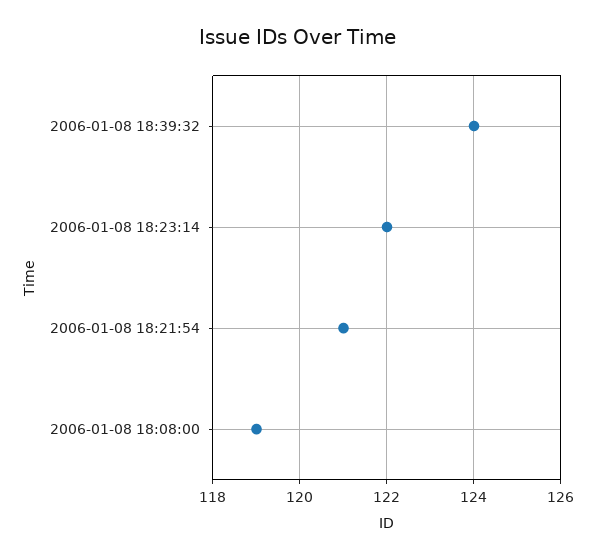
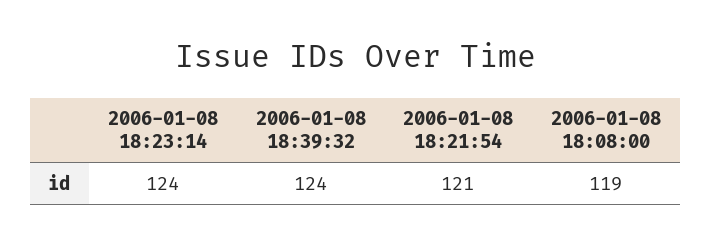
  {
    "2006-01-08 18:39:32": 124,
-   "2006-01-08 18:23:14": 122,
+   "2006-01-08 18:23:14": 124,
    "2006-01-08 18:21:54": 121,
    "2006-01-08 18:08:00": 119
  }

